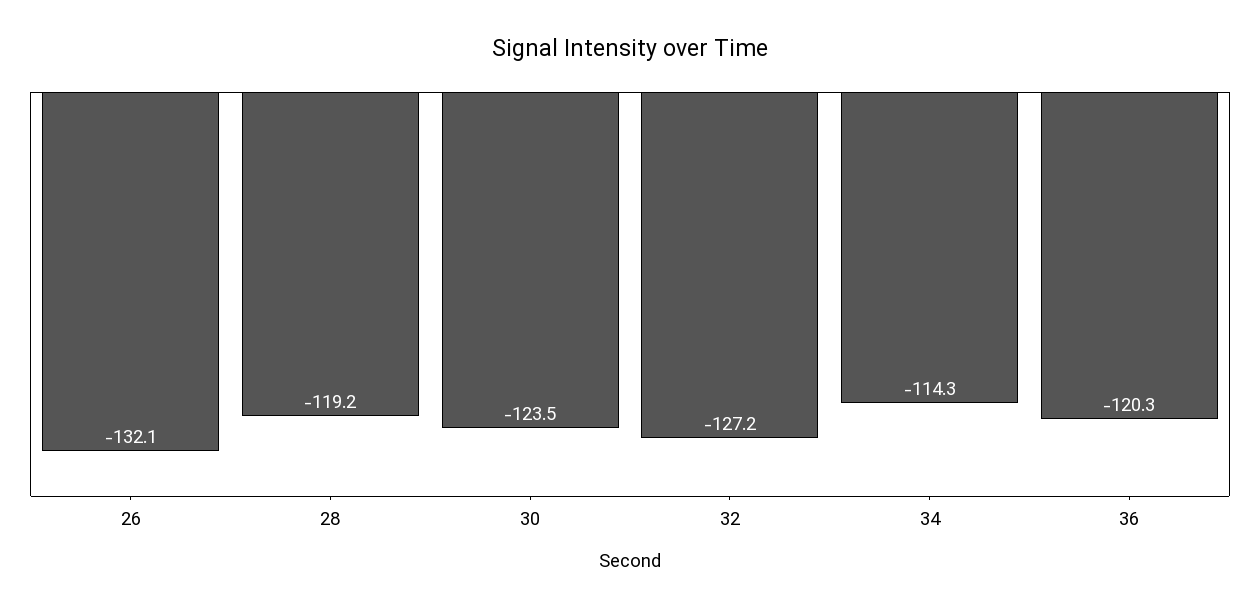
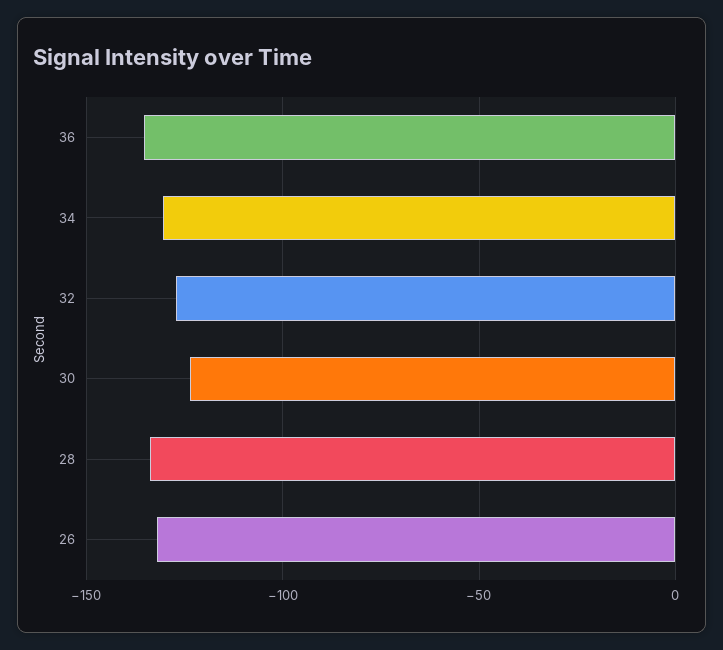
  {
    "26": -132.1,
-   "28": -119.2,
+   "28": -135,
    "30": -123.5,
    "32": -127.2,
-   "34": -114.3,
+   "34": -130,
-   "36": -120.3
+   "36": -135
  }

